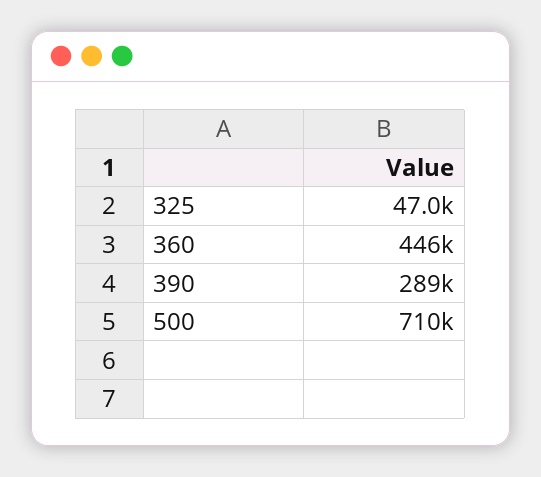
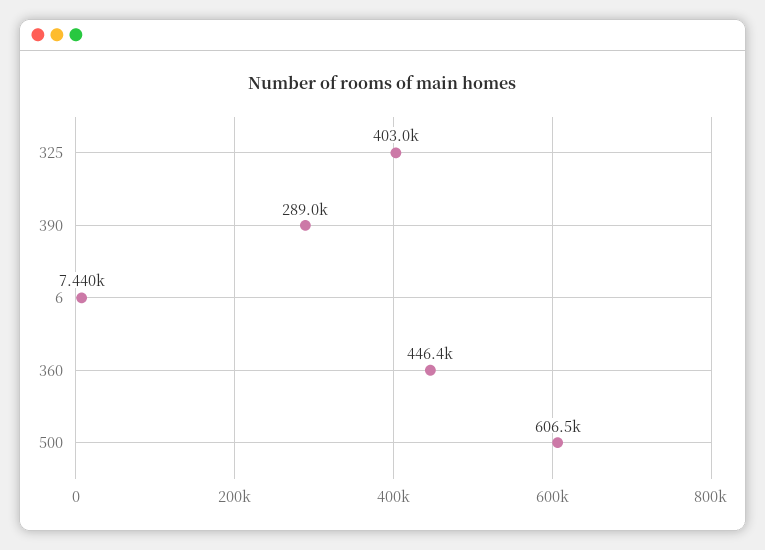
  {
-   "325": 47000,
+   "325": 403000,
    "360": 446400,
    "390": 289000,
-   "500": 710000
+   "500": 606500,
+   "6": 7440
  }

